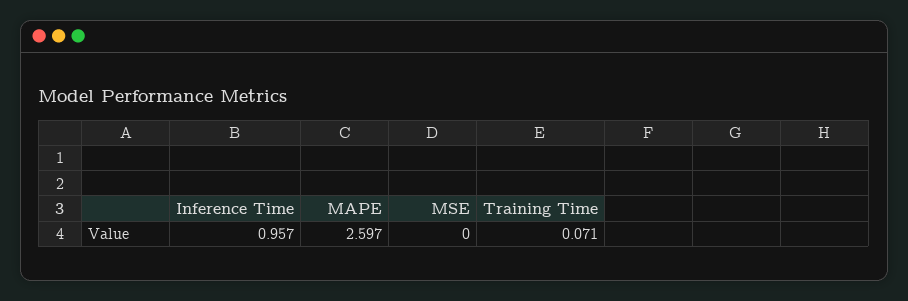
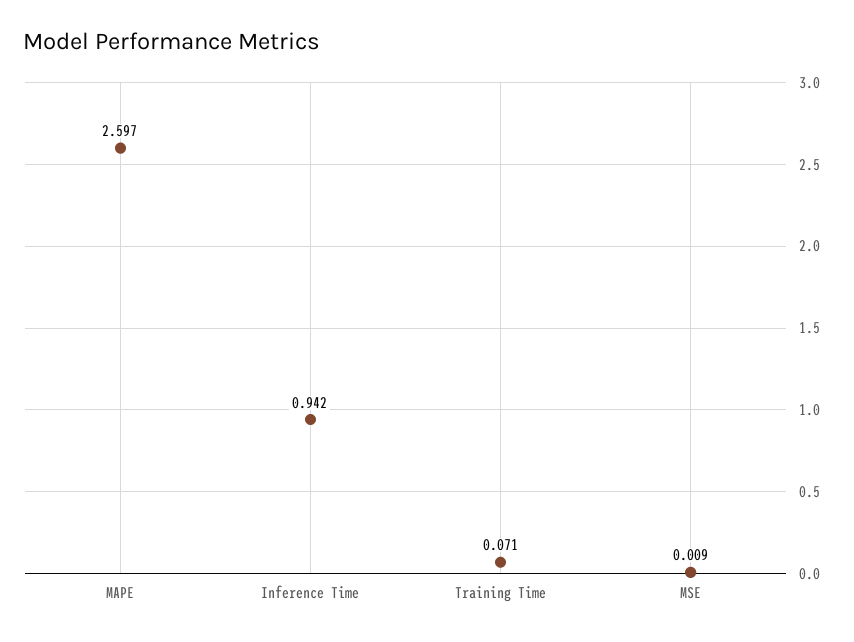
  {
-   "Inference Time": 0.957,
+   "Inference Time": 0.942,
    "MAPE": 2.597,
-   "MSE": 0,
+   "MSE": 0.009,
    "Training Time": 0.071
  }

